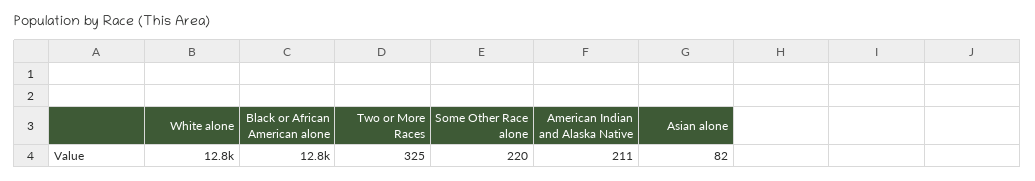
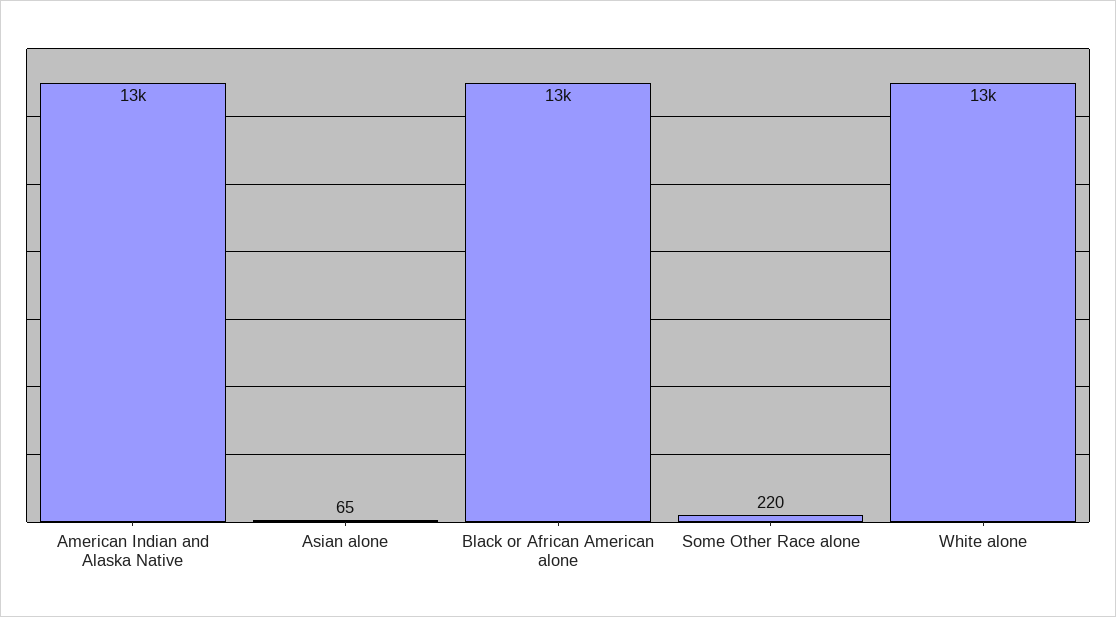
  {
    "White alone": 12800,
    "Black or African American alone": 12800,
-   "Two or More Races": 325,
    "Some Other Race alone": 220,
-   "American Indian and Alaska Native": 211,
+   "American Indian and Alaska Native": 13000,
-   "Asian alone": 82
+   "Asian alone": 65
  }

